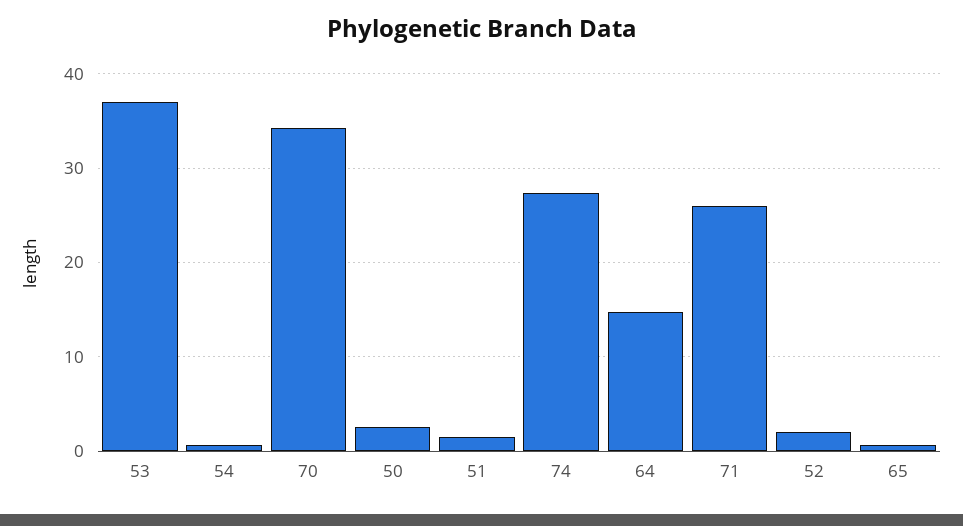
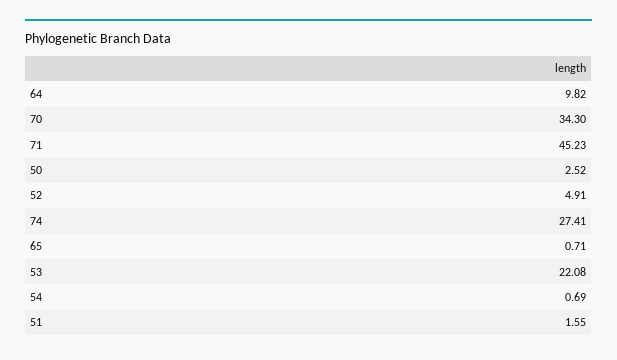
  {
-   "53": 37,
+   "53": 22.08,
    "54": 0.69,
    "70": 34.3,
    "50": 2.52,
    "51": 1.55,
    "74": 27.41,
-   "64": 15,
+   "64": 9.82,
-   "71": 26,
+   "71": 45.23,
-   "52": 2,
+   "52": 4.91,
    "65": 0.71
  }

